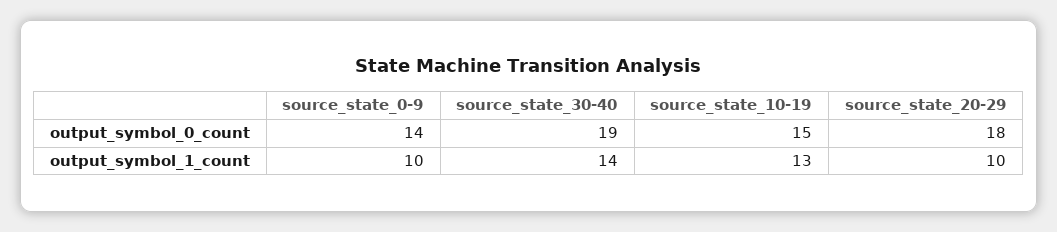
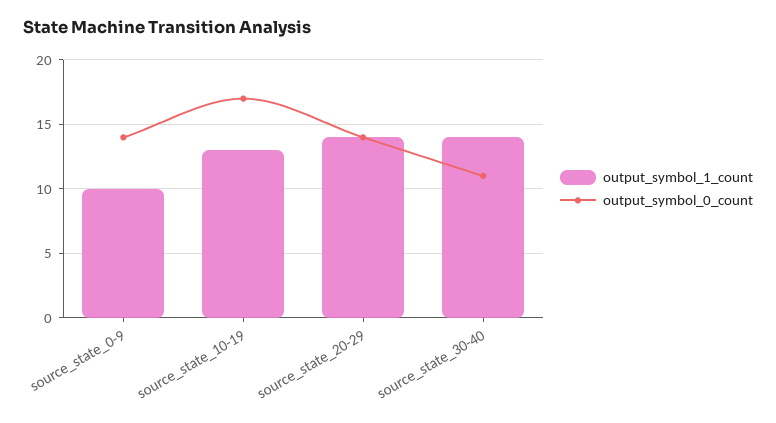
  {
    "output_symbol_0_count": {
      "source_state_0-9": 14,
-     "source_state_30-40": 19,
+     "source_state_30-40": 11,
-     "source_state_10-19": 15,
+     "source_state_10-19": 17,
-     "source_state_20-29": 18
+     "source_state_20-29": 14
    },
    "output_symbol_1_count": {
      "source_state_0-9": 10,
      "source_state_30-40": 14,
      "source_state_10-19": 13,
-     "source_state_20-29": 10
+     "source_state_20-29": 14
    }
  }

